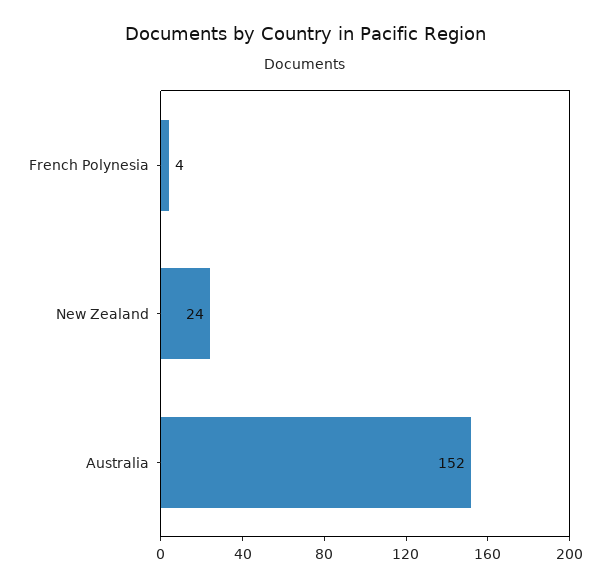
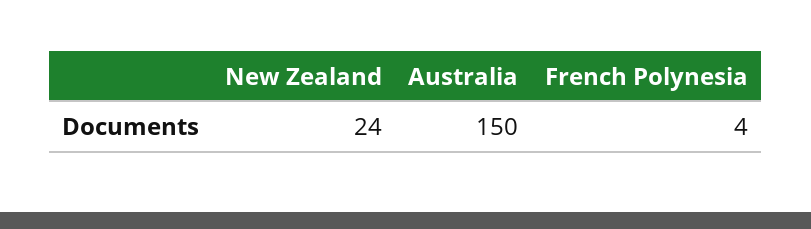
  {
    "French Polynesia": 4,
    "New Zealand": 24,
-   "Australia": 152
+   "Australia": 150
  }

